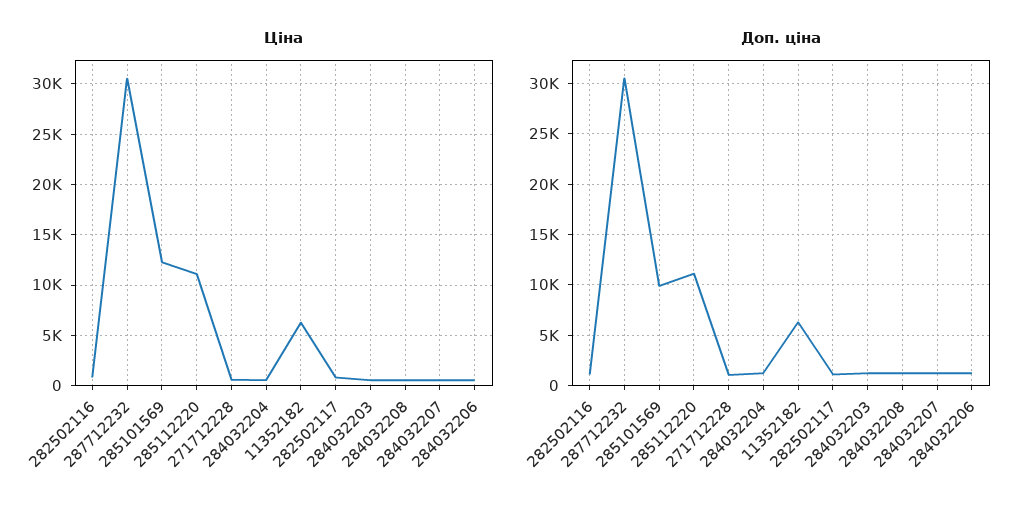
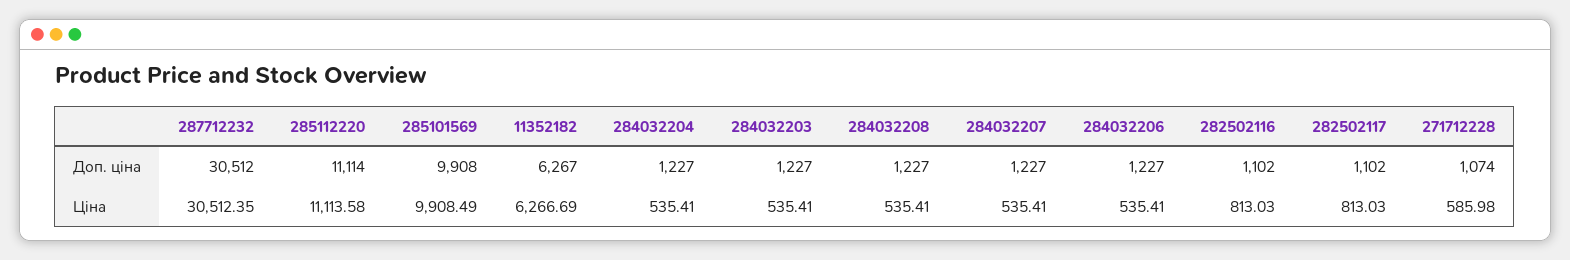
  {
    "Ціна": {
      "282502116": 813.03,
      "287712232": 30512.35,
-     "285101569": 12000,
+     "285101569": 9908.49,
      "285112220": 11113.58,
      "271712228": 585.98,
      "284032204": 535.41,
      "11352182": 6266.69,
      "282502117": 813.03,
      "284032203": 535.41,
      "284032208": 535.41,
      "284032207": 535.41,
      "284032206": 535.41
    },
    "Доп. ціна": {
      "282502116": 1102,
      "287712232": 30512,
      "285101569": 9908,
      "285112220": 11114,
      "271712228": 1074,
      "284032204": 1227,
      "11352182": 6267,
      "282502117": 1102,
      "284032203": 1227,
      "284032208": 1227,
      "284032207": 1227,
      "284032206": 1227
    }
  }

